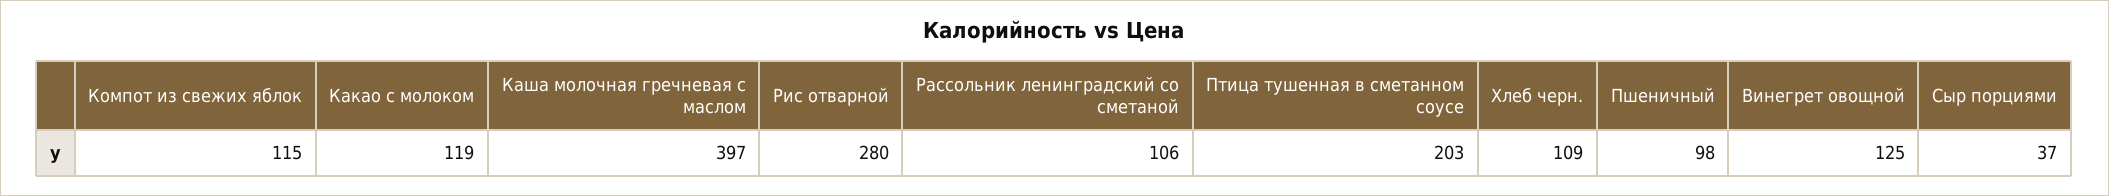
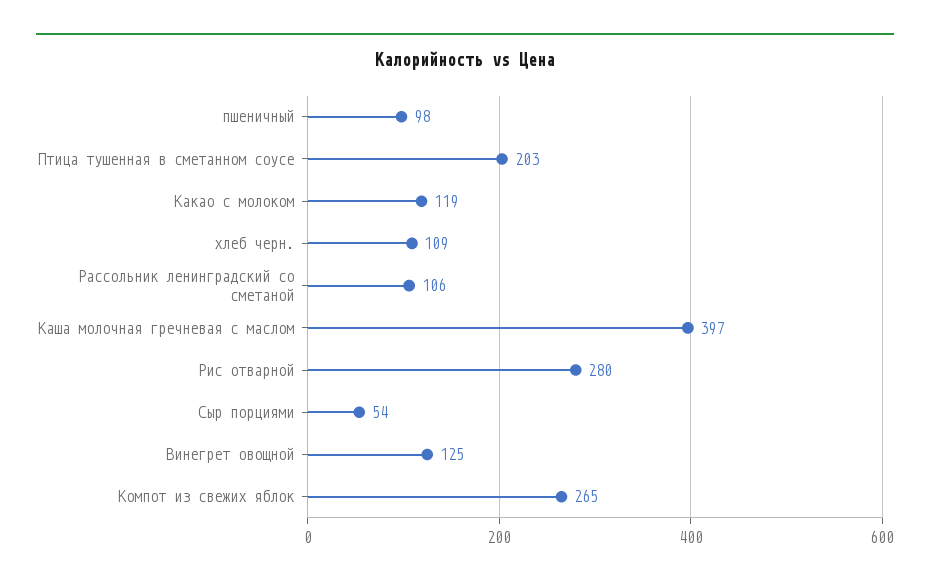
  {
-   "Компот из свежих яблок": 115,
+   "Компот из свежих яблок": 265,
    "Какао с молоком": 119,
    "Каша молочная гречневая с маслом": 397,
    "Рис отварной": 280,
    "Рассольник ленинградский со сметаной": 106,
    "Птица тушенная в сметанном соусе": 203,
    "Хлеб черн.": 109,
    "Пшеничный": 98,
    "Винегрет овощной": 125,
-   "Сыр порциями": 37
+   "Сыр порциями": 54
  }

